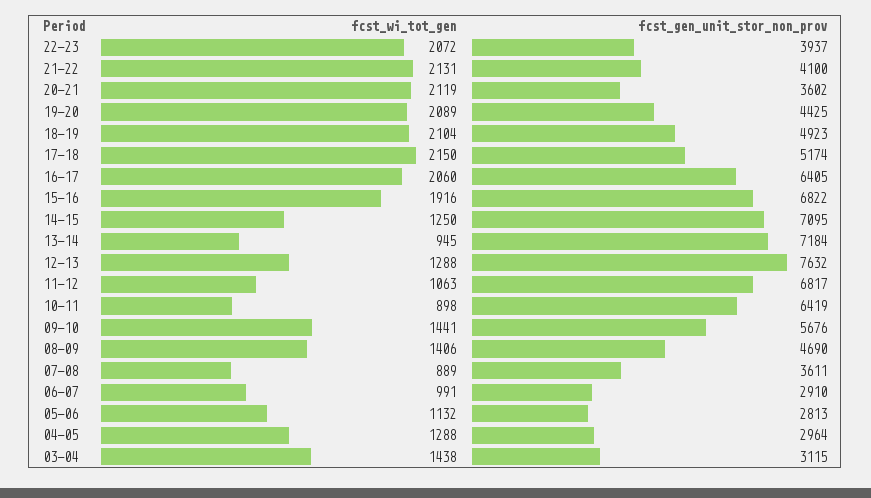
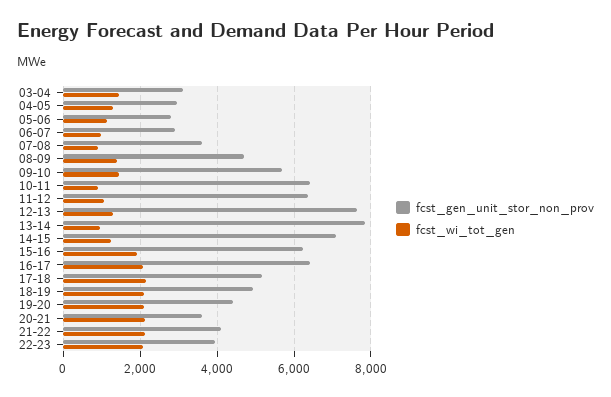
  {
    "fcst_wi_tot_gen": {
      "22-23": 2072,
      "21-22": 2131,
      "20-21": 2119,
      "19-20": 2089,
      "18-19": 2104,
      "17-18": 2150,
      "16-17": 2060,
      "15-16": 1916,
      "14-15": 1250,
      "13-14": 945,
      "12-13": 1288,
      "11-12": 1063,
      "10-11": 898,
      "09-10": 1441,
      "08-09": 1406,
      "07-08": 889,
      "06-07": 991,
      "05-06": 1132,
      "04-05": 1288,
      "03-04": 1438
    },
    "fcst_gen_unit_stor_non_prov": {
      "22-23": 3937,
      "21-22": 4100,
      "20-21": 3602,
      "19-20": 4425,
      "18-19": 4923,
      "17-18": 5174,
      "16-17": 6405,
-     "15-16": 6822,
+     "15-16": 6200,
      "14-15": 7095,
-     "13-14": 7184,
+     "13-14": 7800,
      "12-13": 7632,
-     "11-12": 6817,
+     "11-12": 6400,
      "10-11": 6419,
      "09-10": 5676,
      "08-09": 4690,
      "07-08": 3611,
      "06-07": 2910,
      "05-06": 2813,
      "04-05": 2964,
      "03-04": 3115
    }
  }

